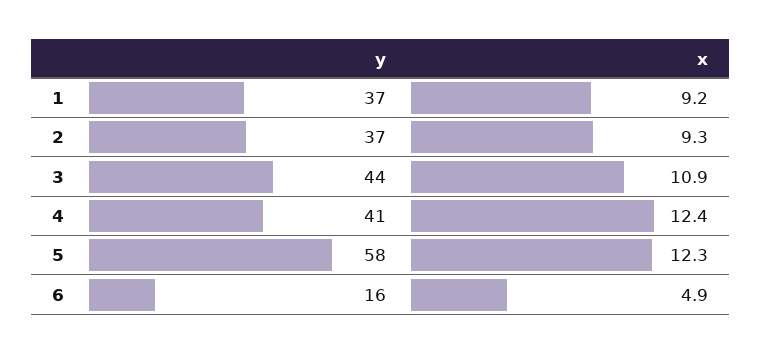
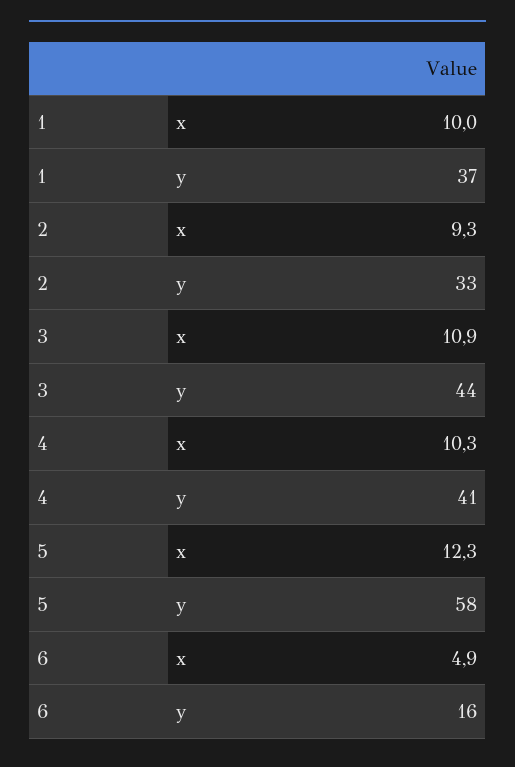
  {
    "y": {
      "1": 37,
-     "2": 37,
+     "2": 33,
      "3": 44,
      "4": 41,
      "5": 58,
      "6": 16
    },
    "x": {
-     "1": 9.2,
+     "1": 10,
      "2": 9.3,
      "3": 10.9,
-     "4": 12.4,
+     "4": 10.3,
      "5": 12.3,
      "6": 4.9
    }
  }

